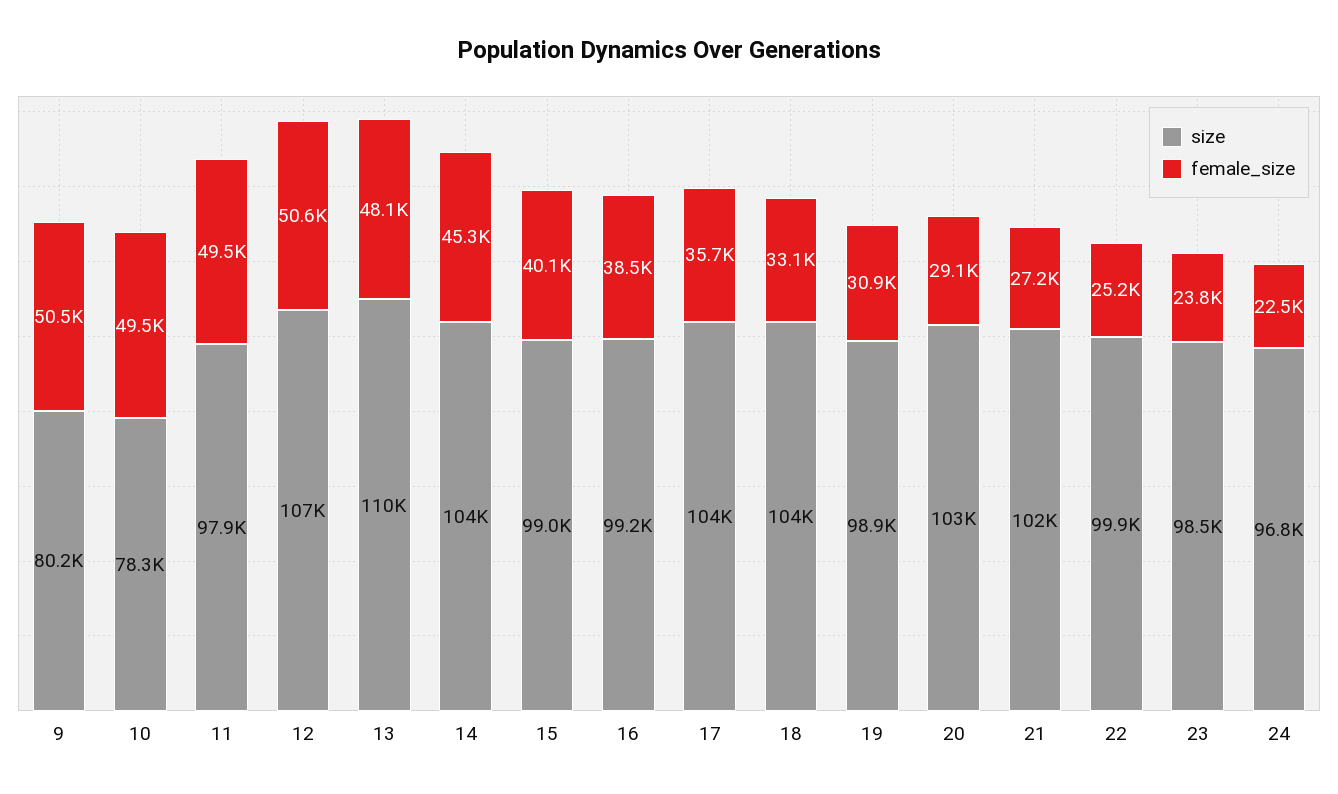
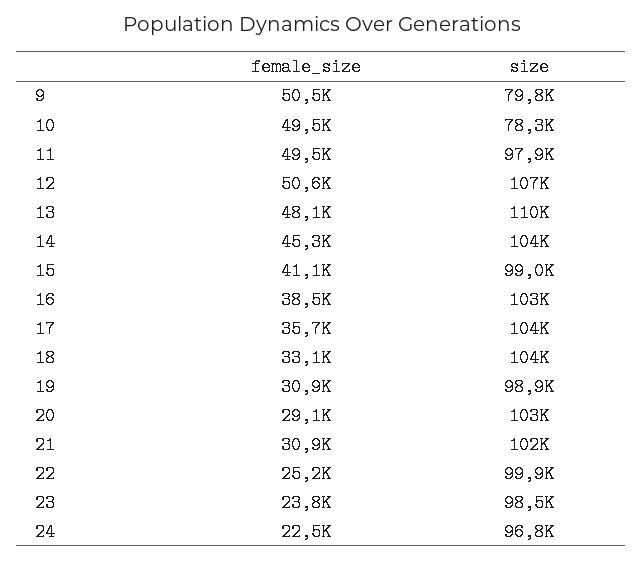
  {
    "size": {
-     "9": 80200,
+     "9": 79800,
      "10": 78300,
      "11": 97900,
      "12": 107000,
      "13": 110000,
      "14": 104000,
      "15": 99000,
-     "16": 99200,
+     "16": 103000,
      "17": 104000,
      "18": 104000,
      "19": 98900,
      "20": 103000,
      "21": 102000,
      "22": 99900,
      "23": 98500,
      "24": 96800
    },
    "female_size": {
      "9": 50500,
      "10": 49500,
      "11": 49500,
      "12": 50600,
      "13": 48100,
      "14": 45300,
-     "15": 40100,
+     "15": 41100,
      "16": 38500,
      "17": 35700,
      "18": 33100,
      "19": 30900,
      "20": 29100,
-     "21": 27200,
+     "21": 30900,
      "22": 25200,
      "23": 23800,
      "24": 22500
    }
  }

